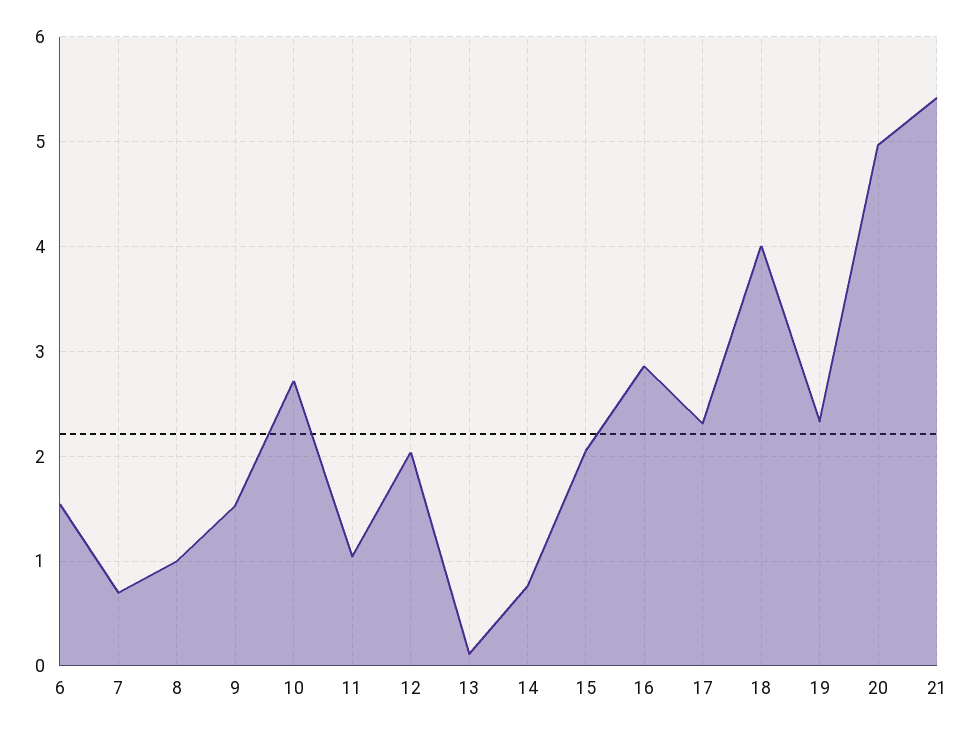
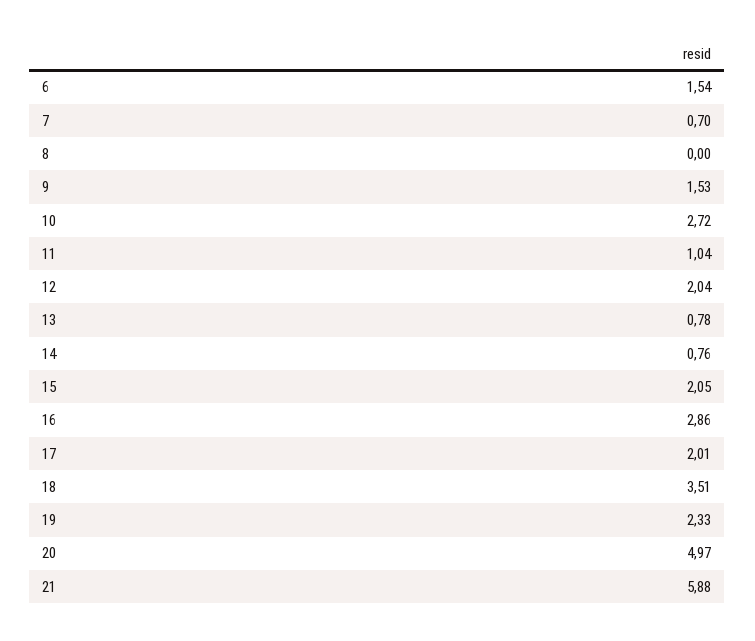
  {
    "6": 1.54,
    "7": 0.7,
-   "8": 1,
+   "8": 0,
    "9": 1.53,
    "10": 2.72,
    "11": 1.04,
    "12": 2.04,
-   "13": 0.1,
+   "13": 0.78,
    "14": 0.76,
    "15": 2.05,
    "16": 2.86,
-   "17": 2.3,
+   "17": 2.01,
-   "18": 4,
+   "18": 3.51,
    "19": 2.33,
    "20": 4.97,
-   "21": 5.4
+   "21": 5.88
  }

